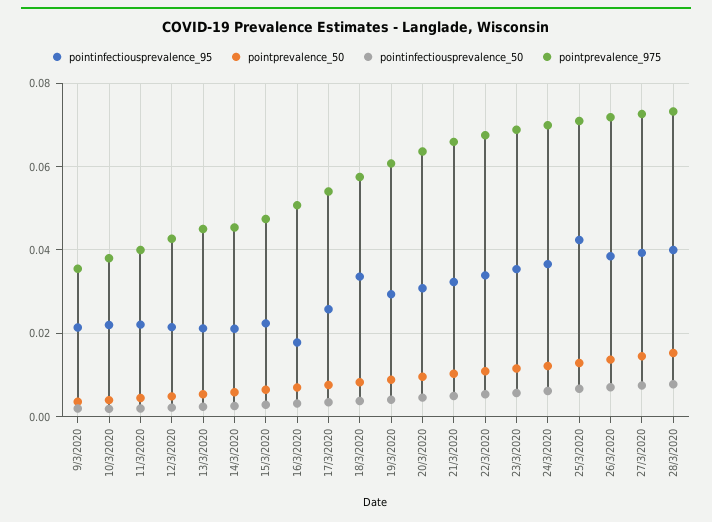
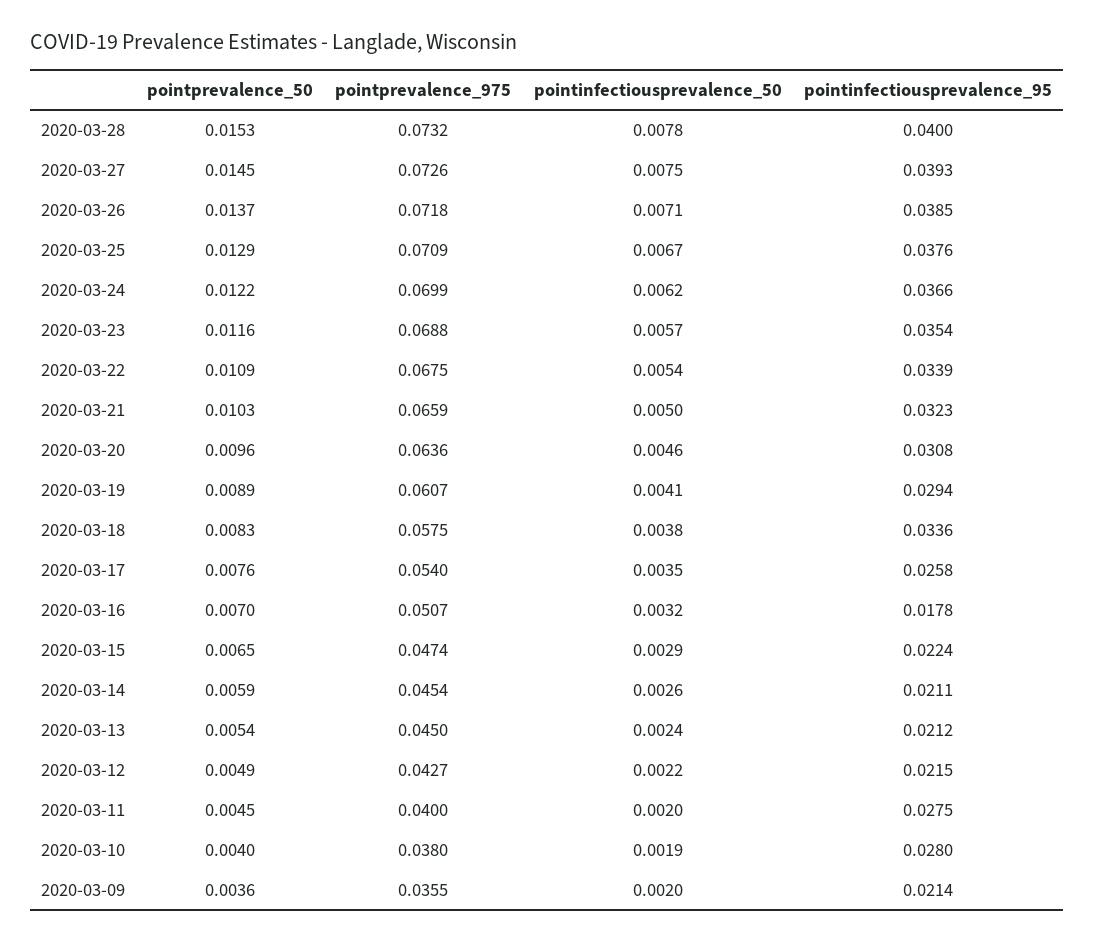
  {
    "pointinfectiousprevalence_95": {
      "9/3/2020": 0.0214,
-     "10/3/2020": 0.022,
+     "10/3/2020": 0.028,
-     "11/3/2020": 0.022,
+     "11/3/2020": 0.0275,
      "12/3/2020": 0.0215,
      "13/3/2020": 0.0212,
      "14/3/2020": 0.0211,
      "15/3/2020": 0.0224,
      "16/3/2020": 0.0178,
      "17/3/2020": 0.0258,
      "18/3/2020": 0.0336,
      "19/3/2020": 0.0294,
      "20/3/2020": 0.0308,
      "21/3/2020": 0.0323,
      "22/3/2020": 0.0339,
      "23/3/2020": 0.0354,
      "24/3/2020": 0.0366,
-     "25/3/2020": 0.042,
+     "25/3/2020": 0.0376,
      "26/3/2020": 0.0385,
      "27/3/2020": 0.0393,
      "28/3/2020": 0.04
    },
    "pointprevalence_50": {
      "9/3/2020": 0.0036,
      "10/3/2020": 0.004,
      "11/3/2020": 0.0045,
      "12/3/2020": 0.0049,
      "13/3/2020": 0.0054,
      "14/3/2020": 0.0059,
      "15/3/2020": 0.0065,
      "16/3/2020": 0.007,
      "17/3/2020": 0.0076,
      "18/3/2020": 0.0083,
      "19/3/2020": 0.0089,
      "20/3/2020": 0.0096,
      "21/3/2020": 0.0103,
      "22/3/2020": 0.0109,
      "23/3/2020": 0.0116,
      "24/3/2020": 0.0122,
      "25/3/2020": 0.0129,
      "26/3/2020": 0.0137,
      "27/3/2020": 0.0145,
      "28/3/2020": 0.0153
    },
    "pointinfectiousprevalence_50": {
      "9/3/2020": 0.002,
      "10/3/2020": 0.0019,
      "11/3/2020": 0.002,
      "12/3/2020": 0.0022,
      "13/3/2020": 0.0024,
      "14/3/2020": 0.0026,
      "15/3/2020": 0.0029,
      "16/3/2020": 0.0032,
      "17/3/2020": 0.0035,
      "18/3/2020": 0.0038,
      "19/3/2020": 0.0041,
      "20/3/2020": 0.0046,
      "21/3/2020": 0.005,
      "22/3/2020": 0.0054,
      "23/3/2020": 0.0057,
      "24/3/2020": 0.0062,
      "25/3/2020": 0.0067,
      "26/3/2020": 0.0071,
      "27/3/2020": 0.0075,
      "28/3/2020": 0.0078
    },
    "pointprevalence_975": {
      "9/3/2020": 0.0355,
      "10/3/2020": 0.038,
      "11/3/2020": 0.04,
      "12/3/2020": 0.0427,
      "13/3/2020": 0.045,
      "14/3/2020": 0.0454,
      "15/3/2020": 0.0474,
      "16/3/2020": 0.0507,
      "17/3/2020": 0.054,
      "18/3/2020": 0.0575,
      "19/3/2020": 0.0607,
      "20/3/2020": 0.0636,
      "21/3/2020": 0.0659,
      "22/3/2020": 0.0675,
      "23/3/2020": 0.0688,
      "24/3/2020": 0.0699,
      "25/3/2020": 0.0709,
      "26/3/2020": 0.0718,
      "27/3/2020": 0.0726,
      "28/3/2020": 0.0732
    }
  }

